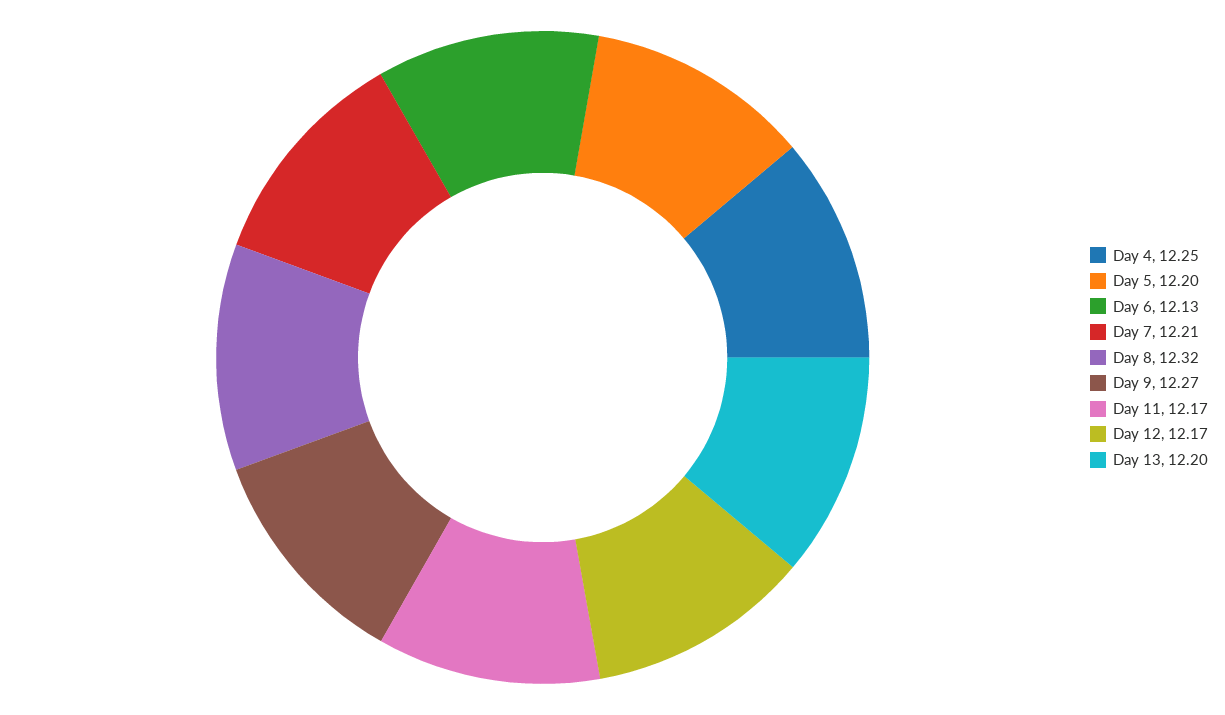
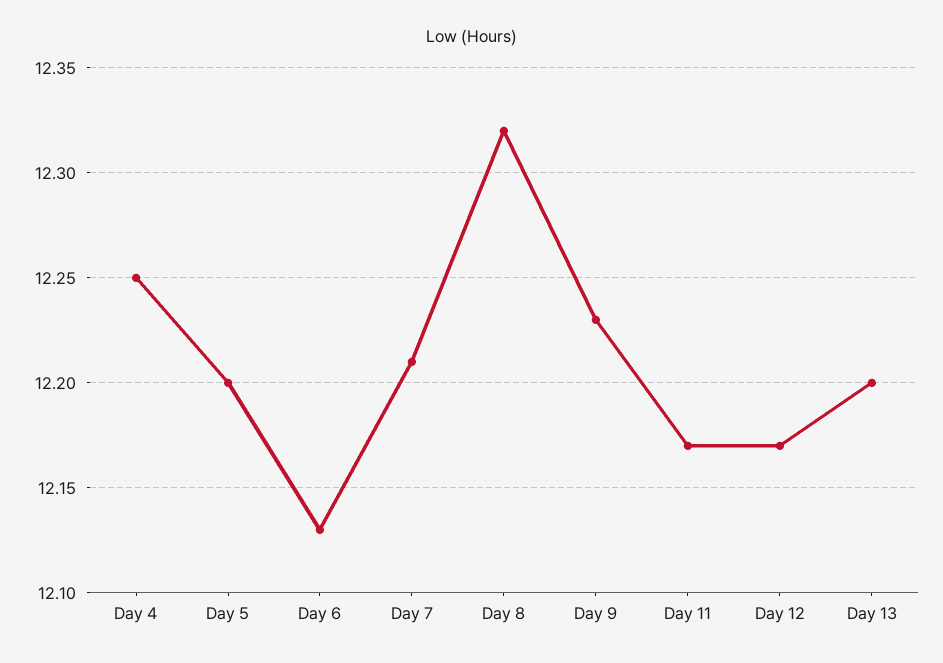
  {
    "Day 4": 12.25,
    "Day 5": 12.2,
    "Day 6": 12.13,
    "Day 7": 12.21,
    "Day 8": 12.32,
-   "Day 9": 12.27,
+   "Day 9": 12.23,
    "Day 11": 12.17,
    "Day 12": 12.17,
    "Day 13": 12.2
  }

